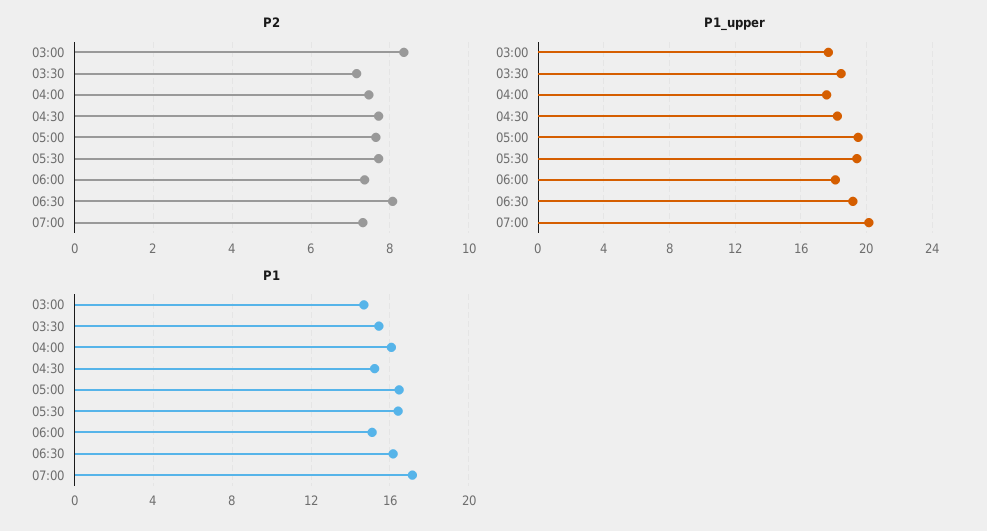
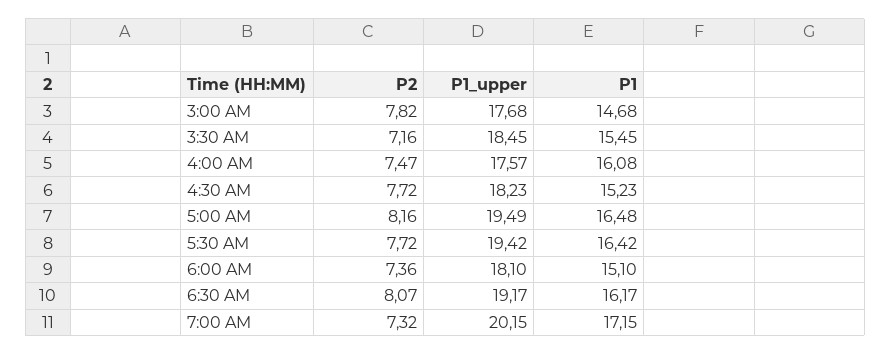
  {
    "P2": {
-     "03:00": 8.4,
+     "03:00": 7.82,
      "03:30": 7.16,
      "04:00": 7.47,
      "04:30": 7.72,
-     "05:00": 7.6,
+     "05:00": 8.16,
      "05:30": 7.72,
      "06:00": 7.36,
      "06:30": 8.07,
      "07:00": 7.32
    },
    "P1_upper": {
      "03:00": 17.68,
      "03:30": 18.45,
      "04:00": 17.57,
      "04:30": 18.23,
      "05:00": 19.49,
      "05:30": 19.42,
      "06:00": 18.1,
      "06:30": 19.17,
      "07:00": 20.15
    },
    "P1": {
      "03:00": 14.68,
      "03:30": 15.45,
      "04:00": 16.08,
      "04:30": 15.23,
      "05:00": 16.48,
      "05:30": 16.42,
      "06:00": 15.1,
      "06:30": 16.17,
      "07:00": 17.15
    }
  }

